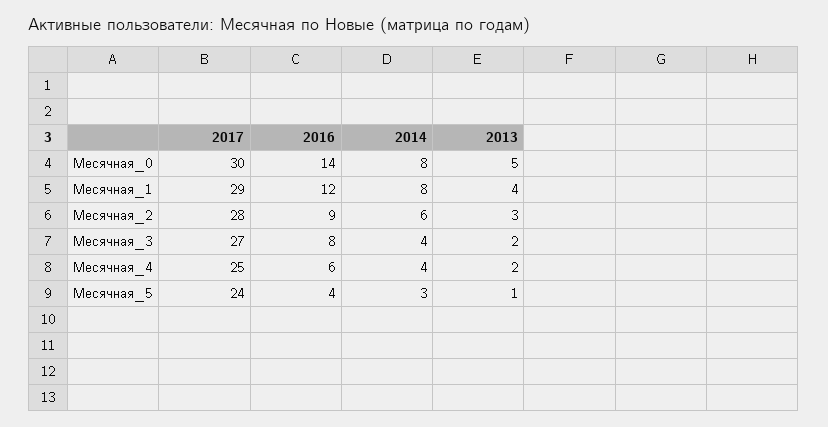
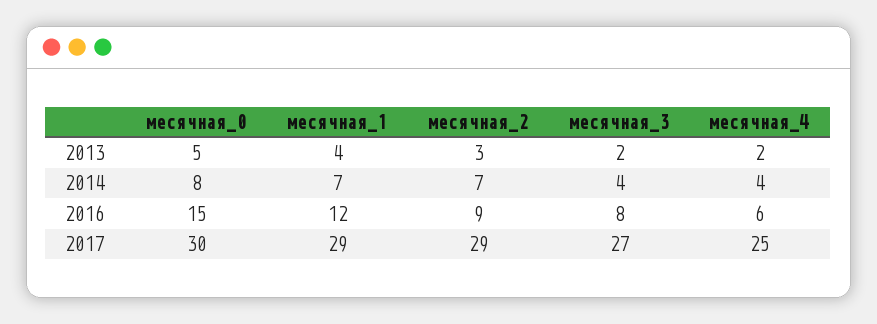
  {
    "2017": {
      "Месячная_0": 30,
      "Месячная_1": 29,
-     "Месячная_2": 28,
+     "Месячная_2": 29,
      "Месячная_3": 27,
-     "Месячная_4": 25,
+     "Месячная_4": 25
-     "Месячная_5": 24
    },
    "2016": {
-     "Месячная_0": 14,
+     "Месячная_0": 15,
      "Месячная_1": 12,
      "Месячная_2": 9,
      "Месячная_3": 8,
-     "Месячная_4": 6,
+     "Месячная_4": 6
-     "Месячная_5": 4
    },
    "2014": {
      "Месячная_0": 8,
-     "Месячная_1": 8,
+     "Месячная_1": 7,
-     "Месячная_2": 6,
+     "Месячная_2": 7,
      "Месячная_3": 4,
-     "Месячная_4": 4,
+     "Месячная_4": 4
-     "Месячная_5": 3
    },
    "2013": {
      "Месячная_0": 5,
      "Месячная_1": 4,
      "Месячная_2": 3,
      "Месячная_3": 2,
-     "Месячная_4": 2,
+     "Месячная_4": 2
-     "Месячная_5": 1
    }
  }

